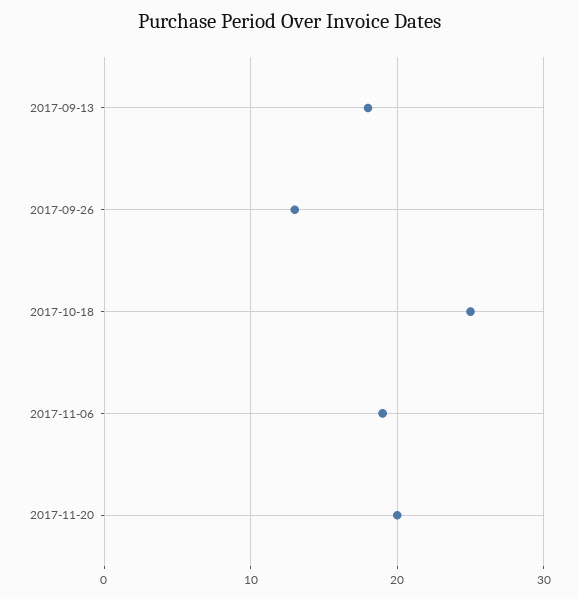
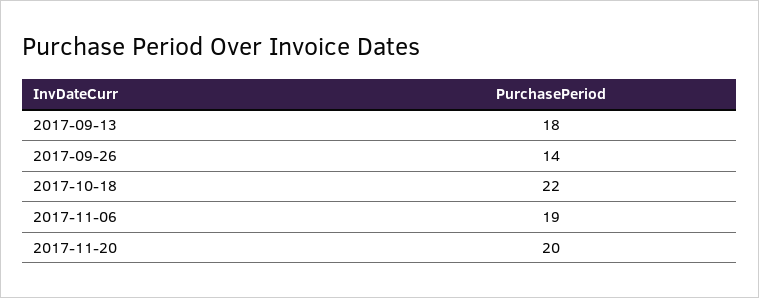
  {
    "2017-09-13": 18,
-   "2017-09-26": 13,
+   "2017-09-26": 14,
-   "2017-10-18": 25,
+   "2017-10-18": 22,
    "2017-11-06": 19,
    "2017-11-20": 20
  }

